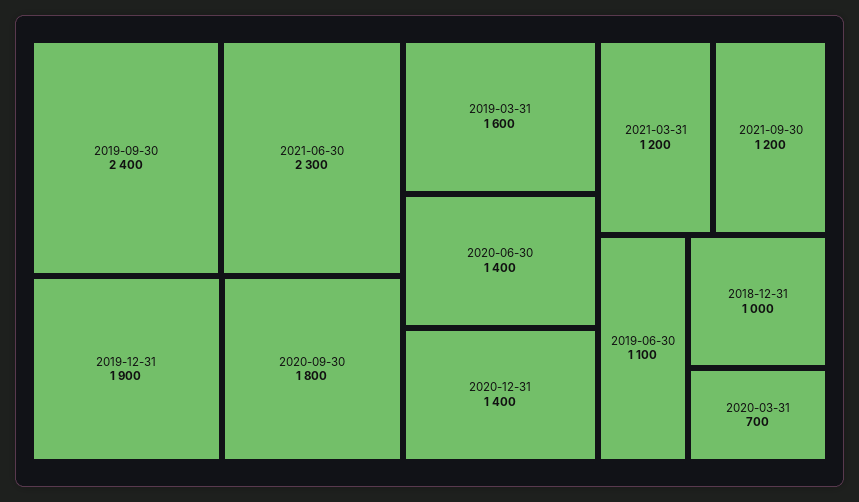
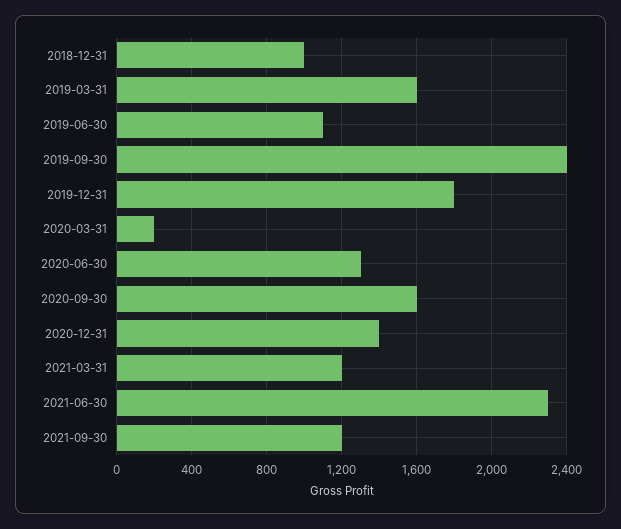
  {
    "2019-09-30": 2400,
    "2021-06-30": 2300,
-   "2019-12-31": 1900,
+   "2019-12-31": 1800,
-   "2020-09-30": 1800,
+   "2020-09-30": 1600,
    "2019-03-31": 1600,
-   "2020-06-30": 1400,
+   "2020-06-30": 1300,
    "2020-12-31": 1400,
    "2021-03-31": 1200,
    "2021-09-30": 1200,
    "2019-06-30": 1100,
    "2018-12-31": 1000,
-   "2020-03-31": 700
+   "2020-03-31": 200
  }

